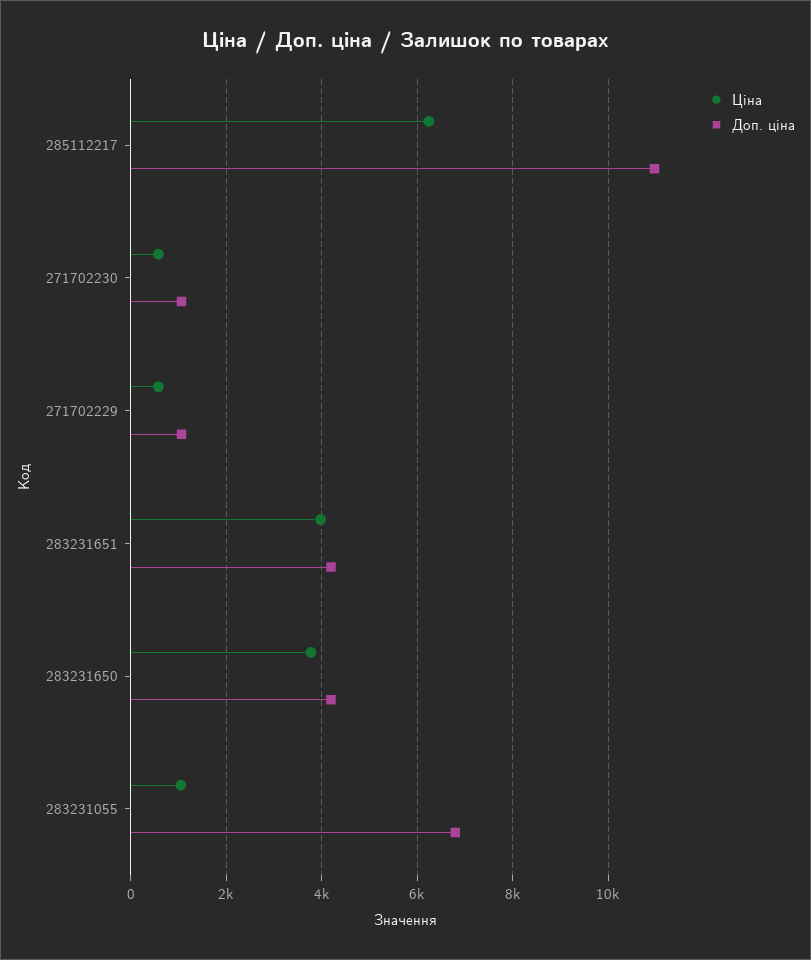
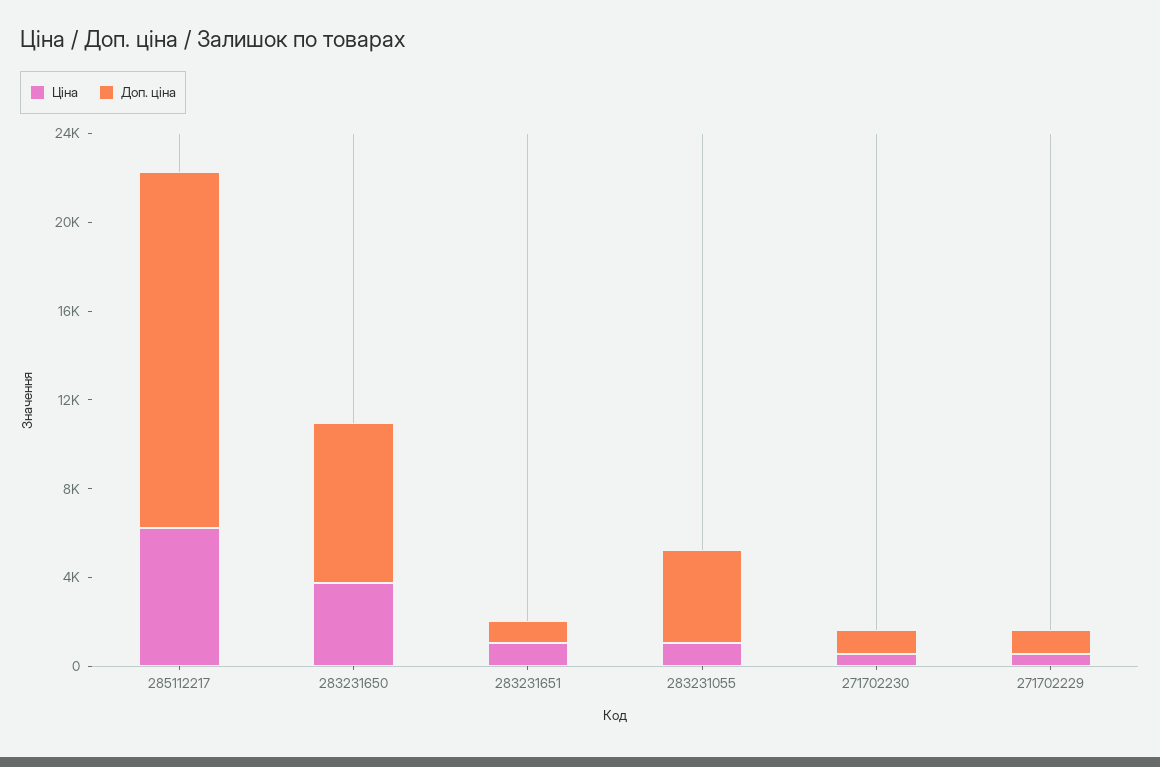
  {
    "Ціна": {
      "285112217": 6200,
      "271702230": 600,
      "271702229": 600,
-     "283231651": 4000,
+     "283231651": 1000,
      "283231650": 3800,
      "283231055": 1000
    },
    "Доп. ціна": {
-     "285112217": 11000,
+     "285112217": 16000,
      "271702230": 1000,
      "271702229": 1000,
-     "283231651": 4200,
+     "283231651": 1000,
-     "283231650": 4200,
+     "283231650": 7000,
-     "283231055": 6800
+     "283231055": 4000
    }
  }

